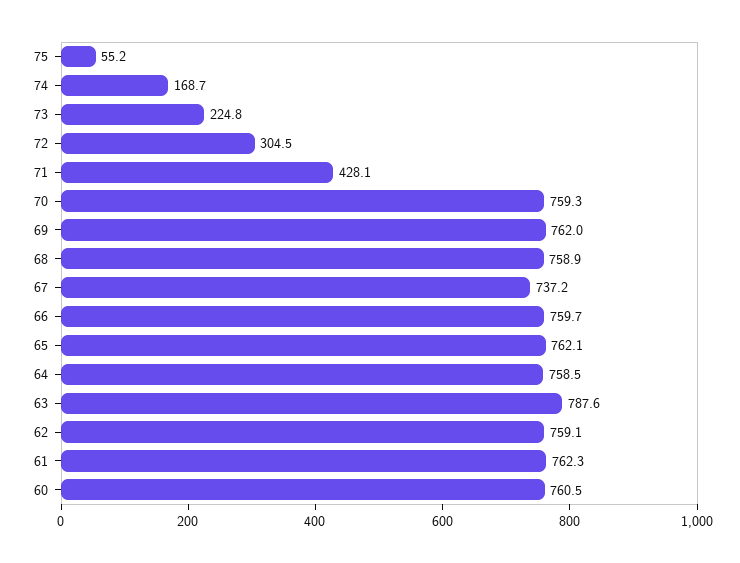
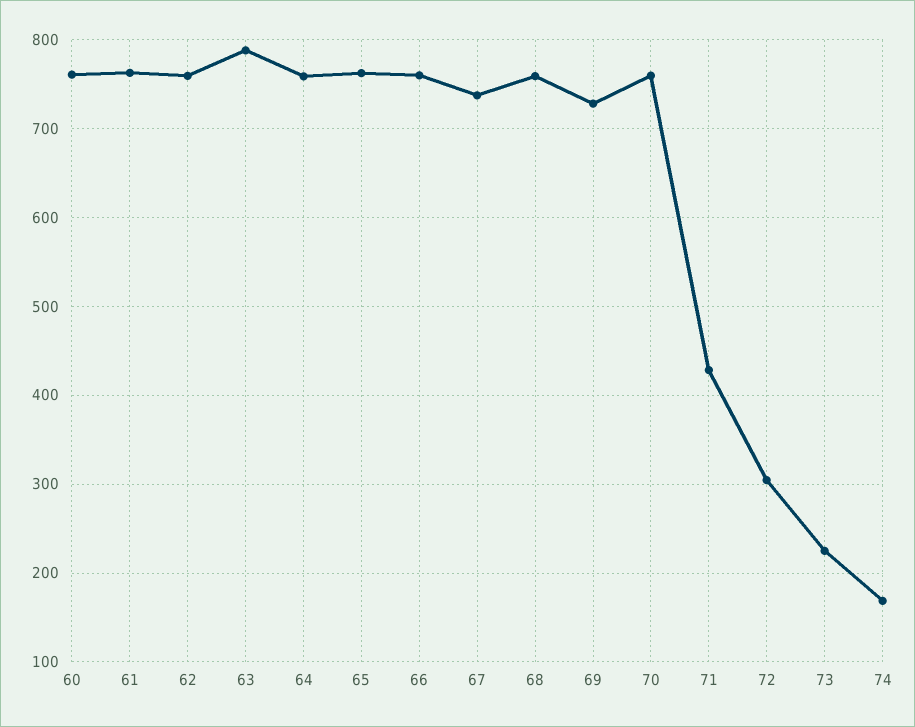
  {
-   "75": 55.2,
    "74": 168.7,
    "73": 224.8,
    "72": 304.5,
    "71": 428.1,
    "70": 759.3,
-   "69": 762,
+   "69": 730,
    "68": 758.9,
    "67": 737.2,
    "66": 759.7,
    "65": 762.1,
    "64": 758.5,
    "63": 787.6,
    "62": 759.1,
    "61": 762.3,
    "60": 760.5
  }

